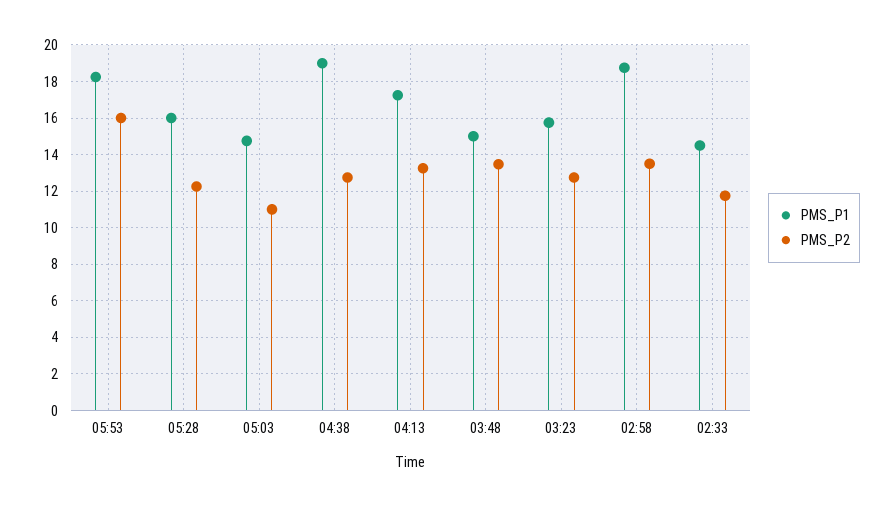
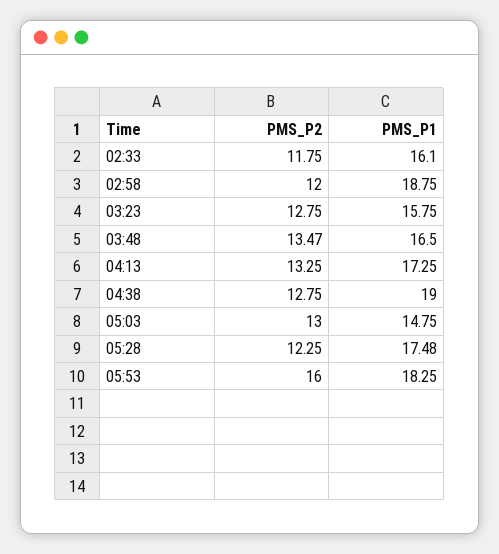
  {
    "PMS_P1": {
      "05:53": 18.25,
-     "05:28": 16,
+     "05:28": 17.48,
      "05:03": 14.75,
      "04:38": 19,
      "04:13": 17.25,
-     "03:48": 15,
+     "03:48": 16.5,
      "03:23": 15.75,
      "02:58": 18.75,
-     "02:33": 14.5
+     "02:33": 16.1
    },
    "PMS_P2": {
      "05:53": 16,
      "05:28": 12.25,
-     "05:03": 11,
+     "05:03": 13,
      "04:38": 12.75,
      "04:13": 13.25,
      "03:48": 13.47,
      "03:23": 12.75,
-     "02:58": 13.5,
+     "02:58": 12,
      "02:33": 11.75
    }
  }

